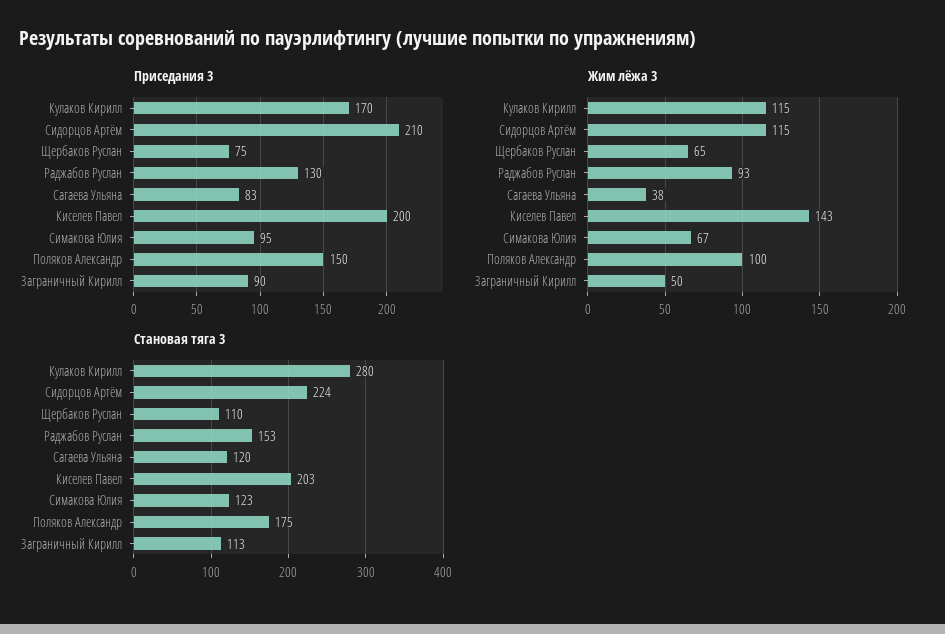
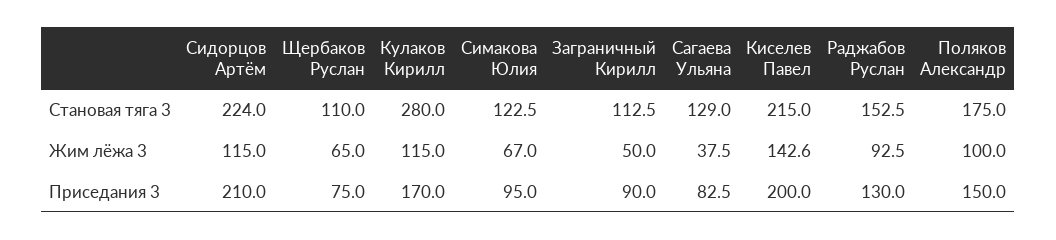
  {
    "Приседания 3": {
      "Кулаков Кирилл": 170,
      "Сидорцов Артём": 210,
      "Щербаков Руслан": 75,
      "Раджабов Руслан": 130,
      "Сагаева Ульяна": 82.5,
      "Киселев Павел": 200,
      "Симакова Юлия": 95,
      "Поляков Александр": 150,
      "Заграничный Кирилл": 90
    },
    "Жим лёжа 3": {
      "Кулаков Кирилл": 115,
      "Сидорцов Артём": 115,
      "Щербаков Руслан": 65,
      "Раджабов Руслан": 92.5,
      "Сагаева Ульяна": 37.5,
      "Киселев Павел": 142.6,
      "Симакова Юлия": 67,
      "Поляков Александр": 100,
      "Заграничный Кирилл": 50
    },
    "Становая тяга 3": {
      "Кулаков Кирилл": 280,
      "Сидорцов Артём": 224,
      "Щербаков Руслан": 110,
      "Раджабов Руслан": 152.5,
-     "Сагаева Ульяна": 120,
+     "Сагаева Ульяна": 129,
-     "Киселев Павел": 203,
+     "Киселев Павел": 215,
      "Симакова Юлия": 122.5,
      "Поляков Александр": 175,
      "Заграничный Кирилл": 112.5
    }
  }

